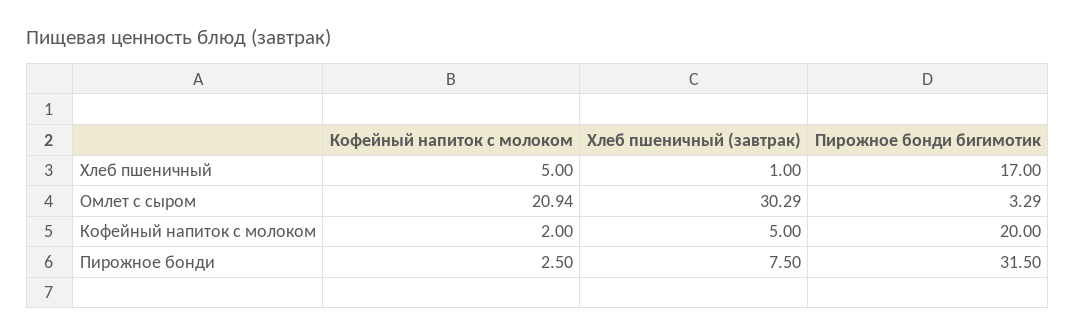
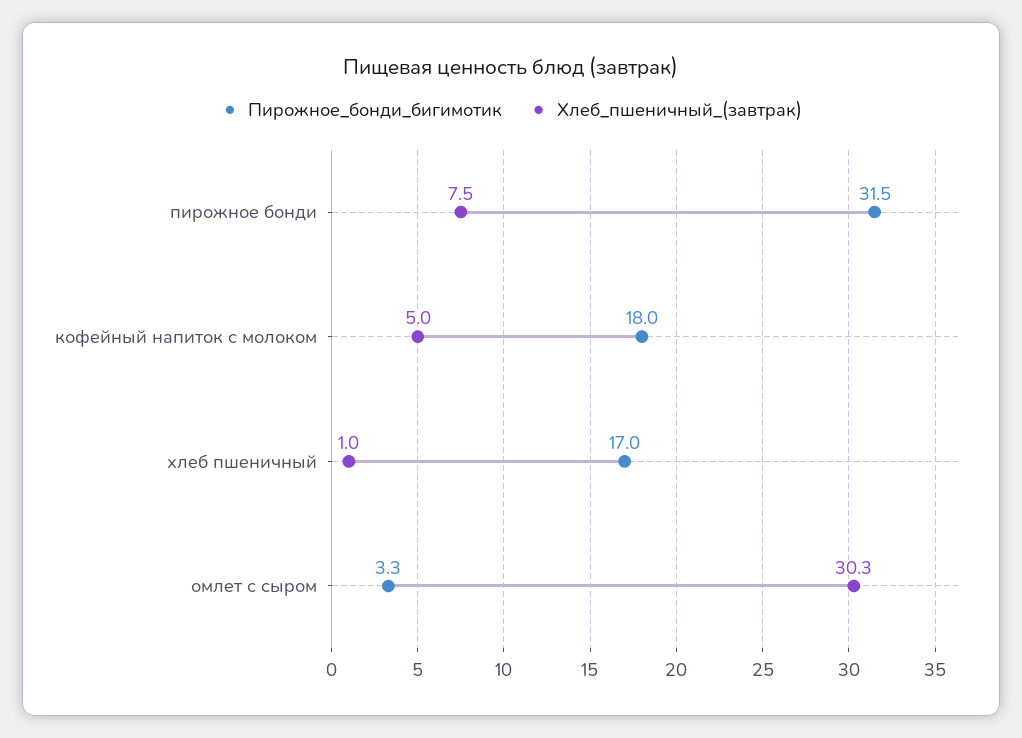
  {
-   "Кофейный напиток с молоком": {
-     "Хлеб пшеничный": 5,
-     "Омлет с сыром": 20.94,
-     "Кофейный напиток с молоком": 2,
-     "Пирожное бонди": 2.5
-   },
    "Хлеб пшеничный (завтрак)": {
      "Хлеб пшеничный": 1,
      "Омлет с сыром": 30.29,
      "Кофейный напиток с молоком": 5,
      "Пирожное бонди": 7.5
    },
    "Пирожное бонди бигимотик": {
      "Хлеб пшеничный": 17,
      "Омлет с сыром": 3.29,
-     "Кофейный напиток с молоком": 20,
+     "Кофейный напиток с молоком": 18,
      "Пирожное бонди": 31.5
    }
  }

